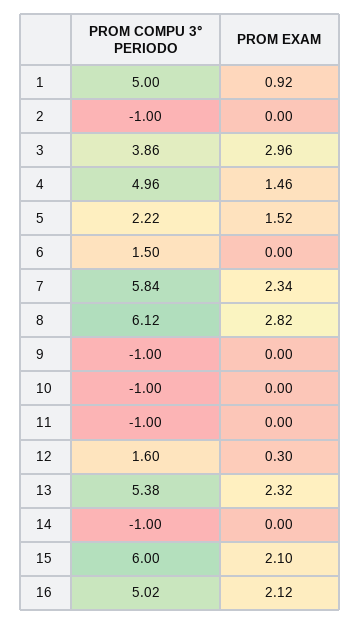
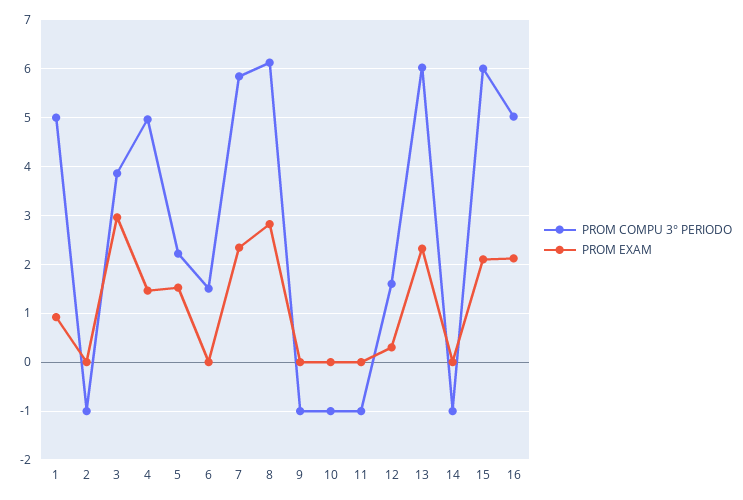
  {
    "PROM COMPU 3° PERIODO": {
      "1": 5,
      "2": -1,
      "3": 3.86,
      "4": 4.96,
      "5": 2.22,
      "6": 1.5,
      "7": 5.84,
      "8": 6.12,
      "9": -1,
      "10": -1,
      "11": -1,
      "12": 1.6,
-     "13": 5.38,
+     "13": 6,
      "14": -1,
      "15": 6,
      "16": 5.02
    },
    "PROM EXAM": {
      "1": 0.92,
      "2": 0,
      "3": 2.96,
      "4": 1.46,
      "5": 1.52,
      "6": 0,
      "7": 2.34,
      "8": 2.82,
      "9": 0,
      "10": 0,
      "11": 0,
      "12": 0.3,
      "13": 2.32,
      "14": 0,
      "15": 2.1,
      "16": 2.12
    }
  }

